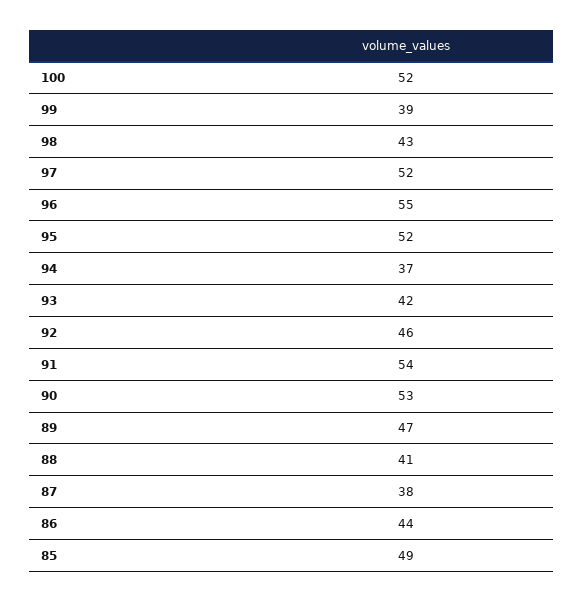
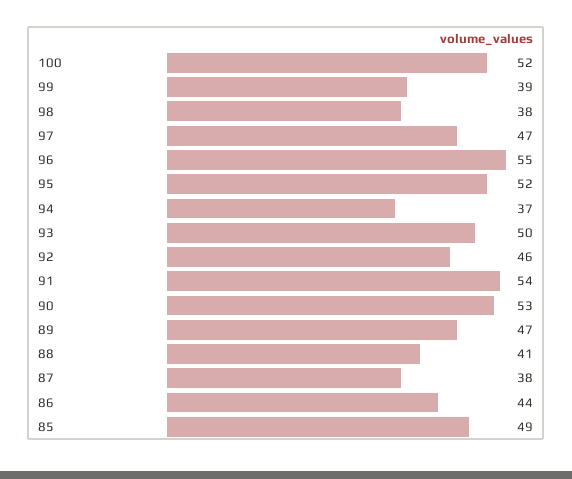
  {
    "100": 52,
    "99": 39,
-   "98": 43,
+   "98": 38,
-   "97": 52,
+   "97": 47,
    "96": 55,
    "95": 52,
    "94": 37,
-   "93": 42,
+   "93": 50,
    "92": 46,
    "91": 54,
    "90": 53,
    "89": 47,
    "88": 41,
    "87": 38,
    "86": 44,
    "85": 49
  }

